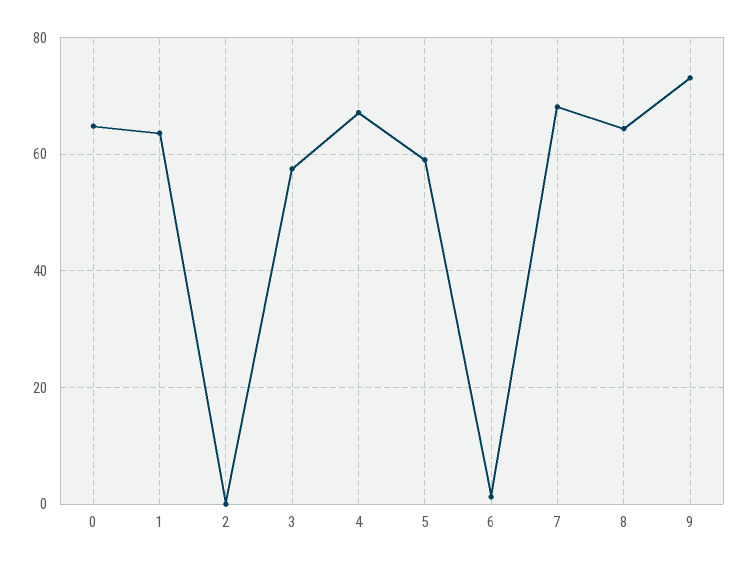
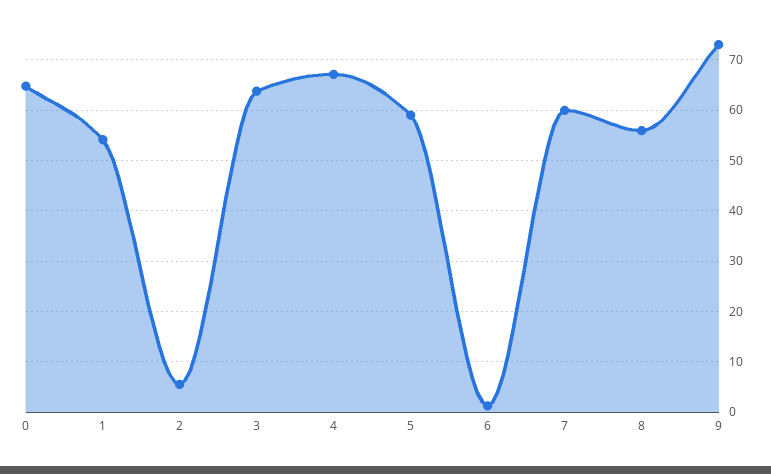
  {
    "0": 64,
-   "1": 64,
+   "1": 54,
-   "2": 0,
+   "2": 6,
-   "3": 58,
+   "3": 64,
    "4": 68,
    "5": 60,
    "6": 2,
-   "7": 68,
+   "7": 60,
-   "8": 64,
+   "8": 56,
    "9": 74
  }

